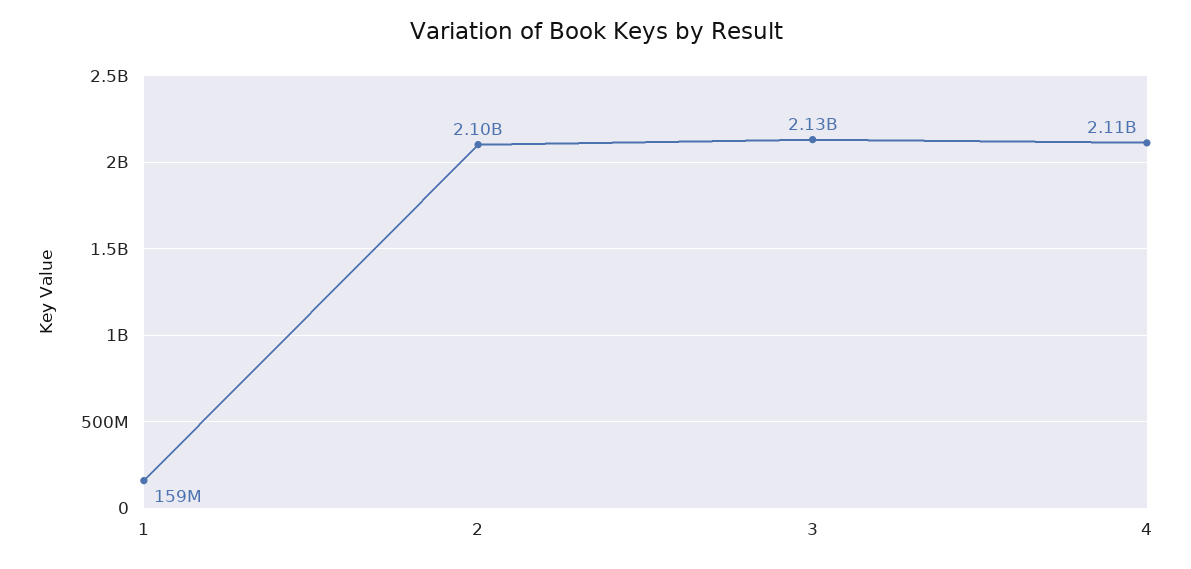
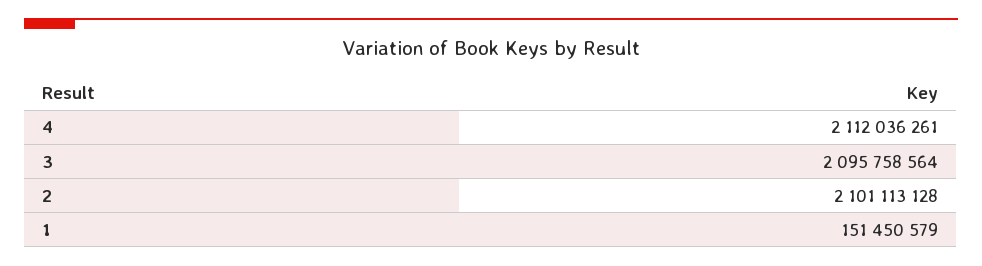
  {
-   "1": 159000000,
+   "1": 151450579,
    "2": 2101113128,
-   "3": 2130000000,
+   "3": 2095758564,
    "4": 2112036261
  }

